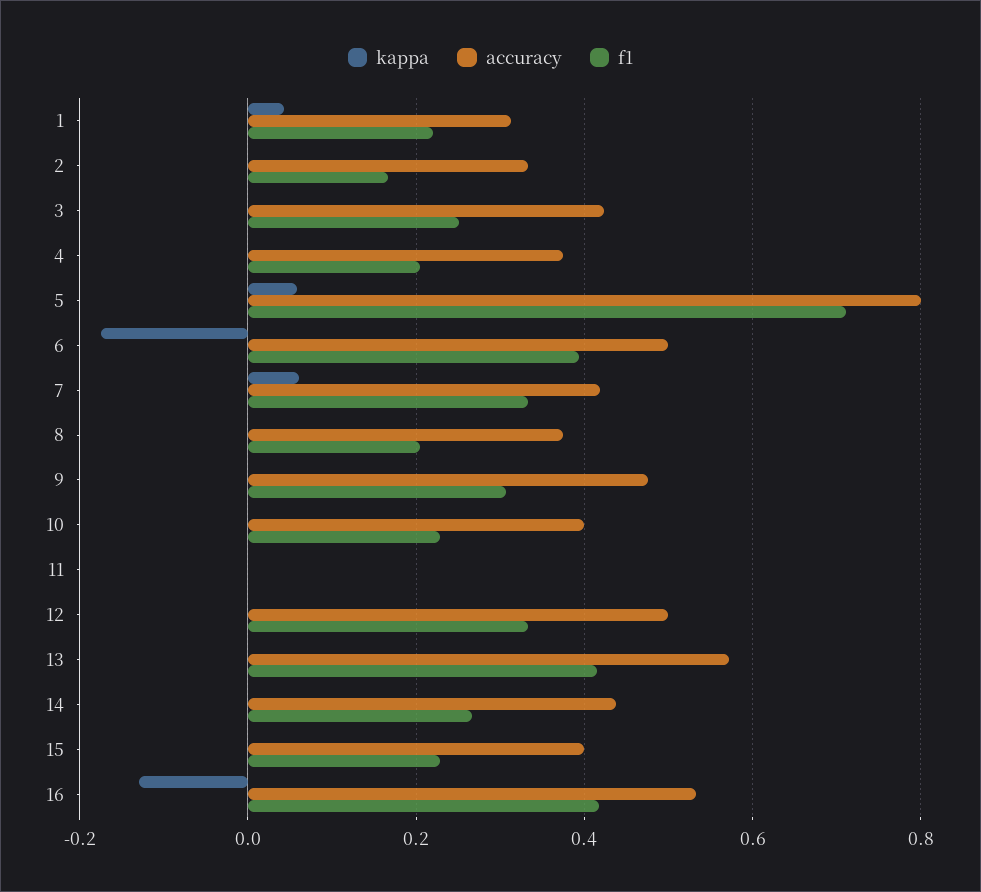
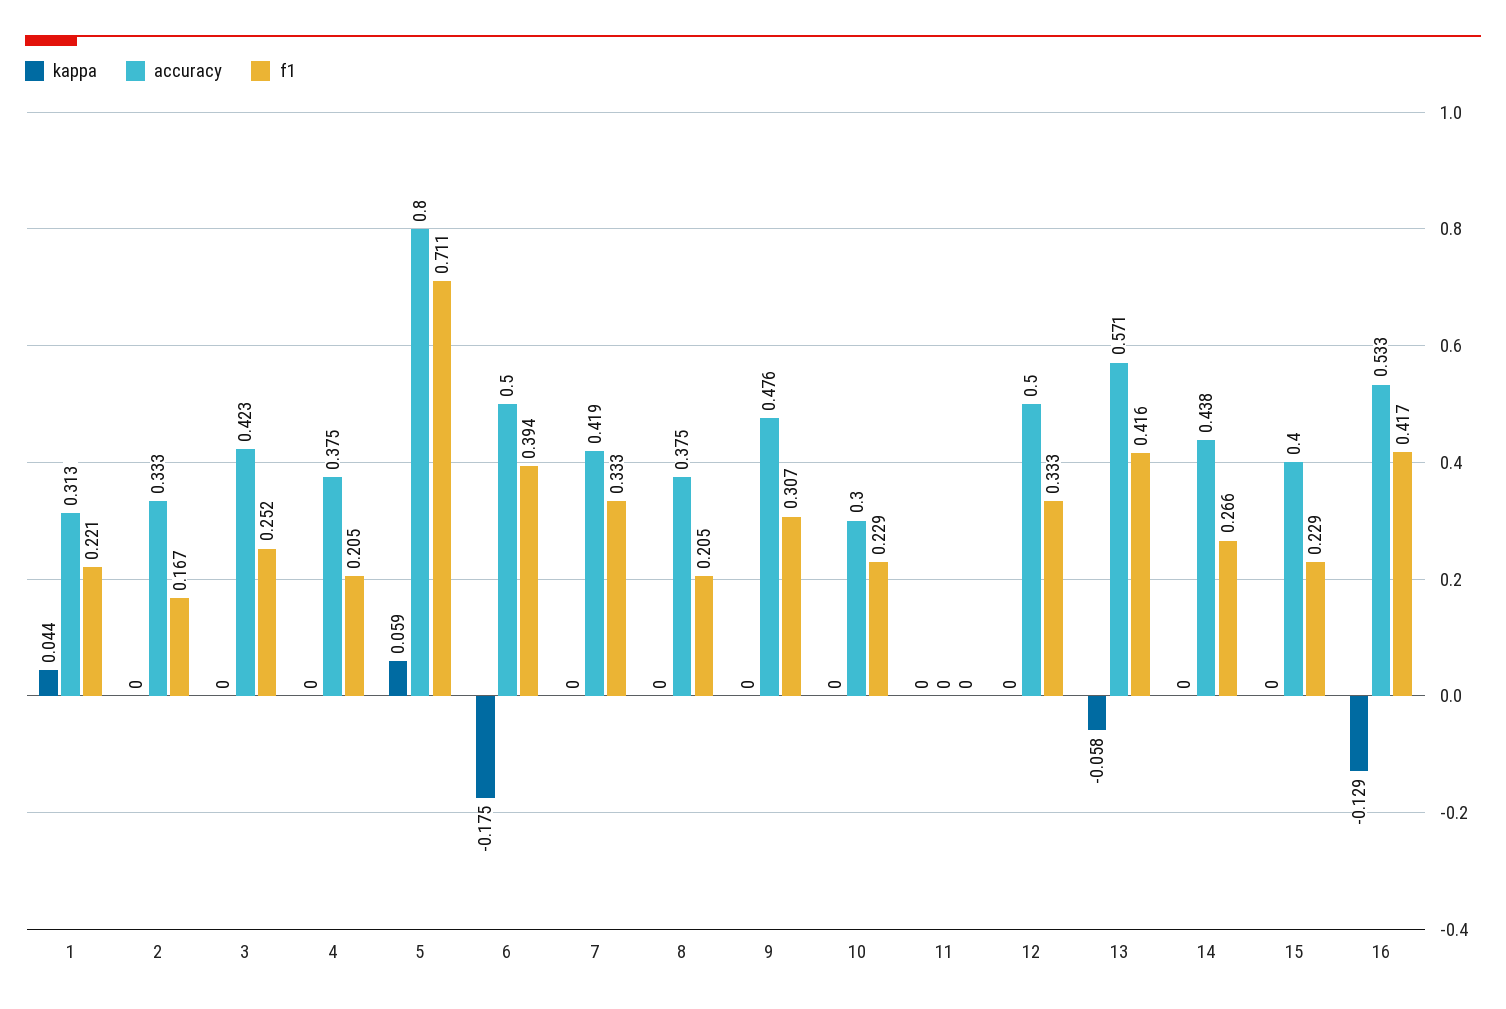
  {
    "kappa": {
      "1": 0.044,
      "2": 0,
      "3": 0,
      "4": 0,
      "5": 0.059,
      "6": -0.175,
-     "7": 0.06,
+     "7": 0,
      "8": 0,
      "9": 0,
      "10": 0,
      "11": 0,
      "12": 0,
-     "13": 0,
+     "13": -0.058,
      "14": 0,
      "15": 0,
      "16": -0.129
    },
    "accuracy": {
      "1": 0.313,
      "2": 0.333,
      "3": 0.423,
      "4": 0.375,
      "5": 0.8,
      "6": 0.5,
      "7": 0.419,
      "8": 0.375,
      "9": 0.476,
-     "10": 0.4,
+     "10": 0.3,
      "11": 0,
      "12": 0.5,
      "13": 0.571,
      "14": 0.438,
      "15": 0.4,
      "16": 0.533
    },
    "f1": {
      "1": 0.221,
      "2": 0.167,
      "3": 0.252,
      "4": 0.205,
      "5": 0.711,
      "6": 0.394,
      "7": 0.333,
      "8": 0.205,
      "9": 0.307,
      "10": 0.229,
      "11": 0,
      "12": 0.333,
      "13": 0.416,
      "14": 0.266,
      "15": 0.229,
      "16": 0.417
    }
  }

